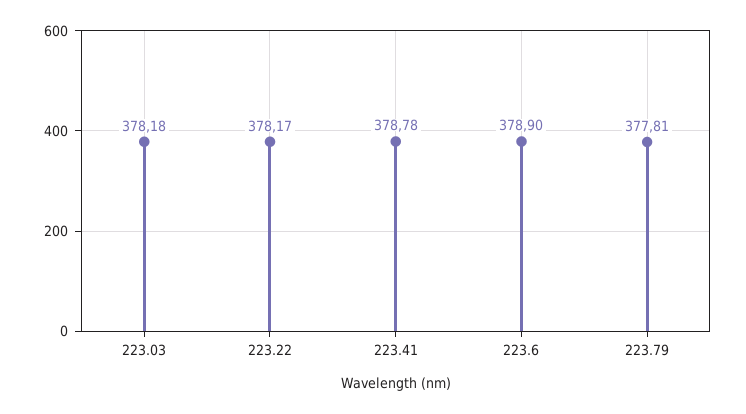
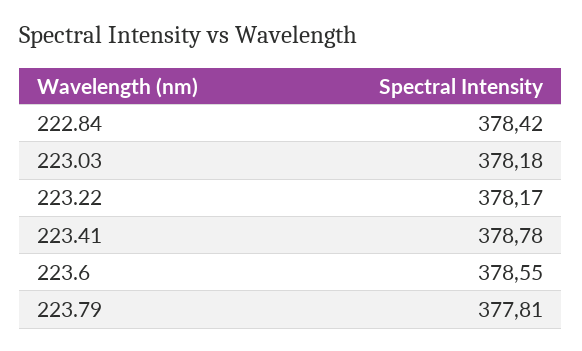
  {
    "223.03": 378.18,
    "223.22": 378.17,
    "223.41": 378.78,
-   "223.6": 378.9,
+   "223.6": 378.55,
-   "223.79": 377.81
+   "223.79": 377.81,
+   "222.84": 378.42
  }

